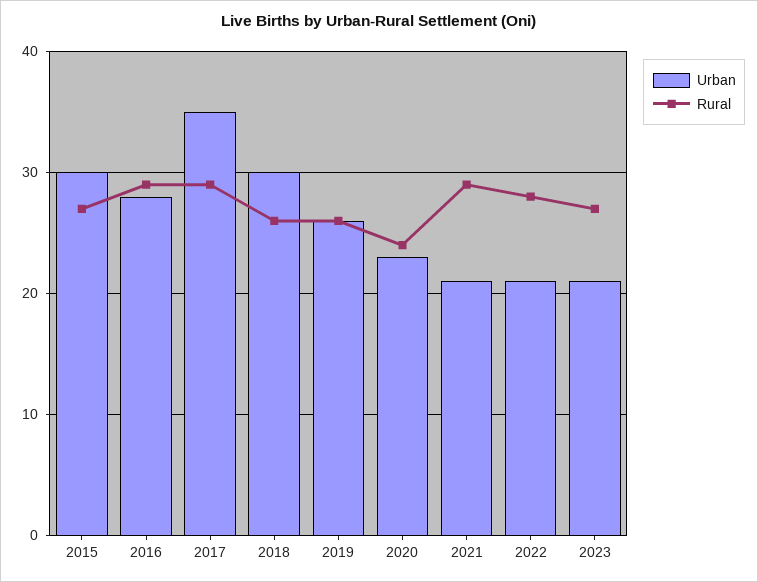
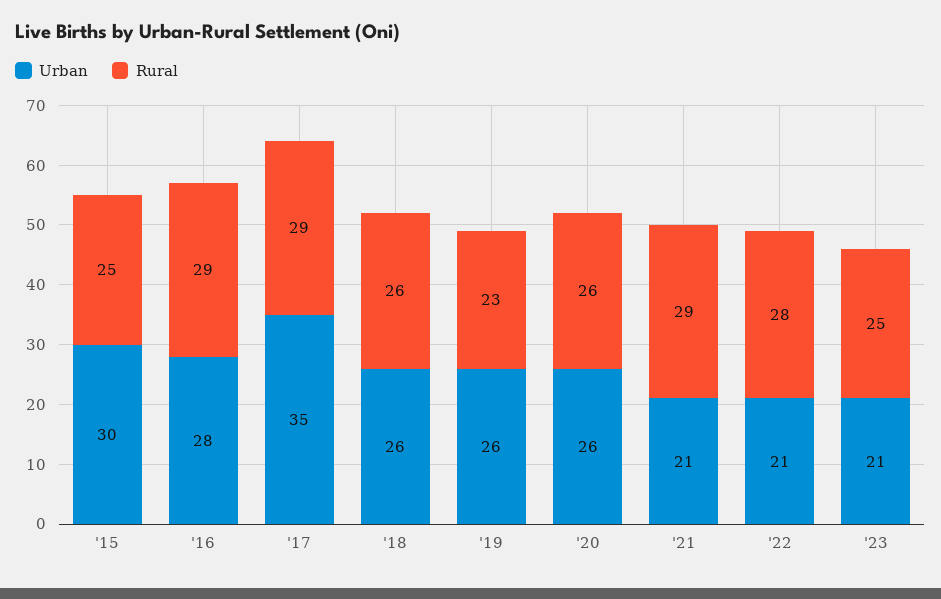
  {
    "Urban": {
      "2015": 30,
      "2016": 28,
      "2017": 35,
-     "2018": 30,
+     "2018": 26,
      "2019": 26,
-     "2020": 23,
+     "2020": 26,
      "2021": 21,
      "2022": 21,
      "2023": 21
    },
    "Rural": {
-     "2015": 27,
+     "2015": 25,
      "2016": 29,
      "2017": 29,
      "2018": 26,
-     "2019": 26,
+     "2019": 23,
-     "2020": 24,
+     "2020": 26,
      "2021": 29,
      "2022": 28,
-     "2023": 27
+     "2023": 25
    }
  }

